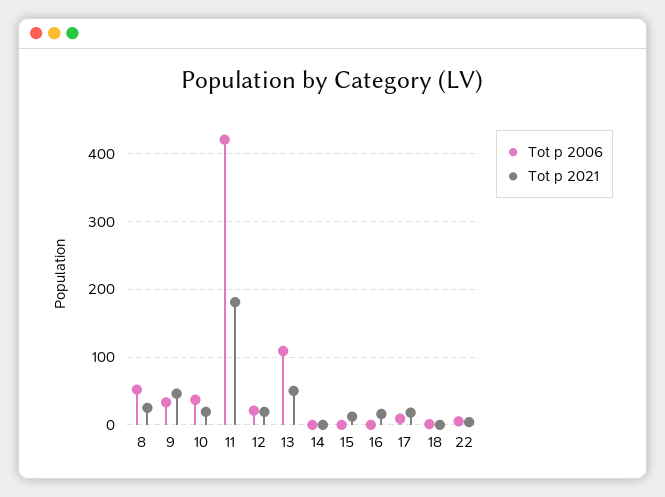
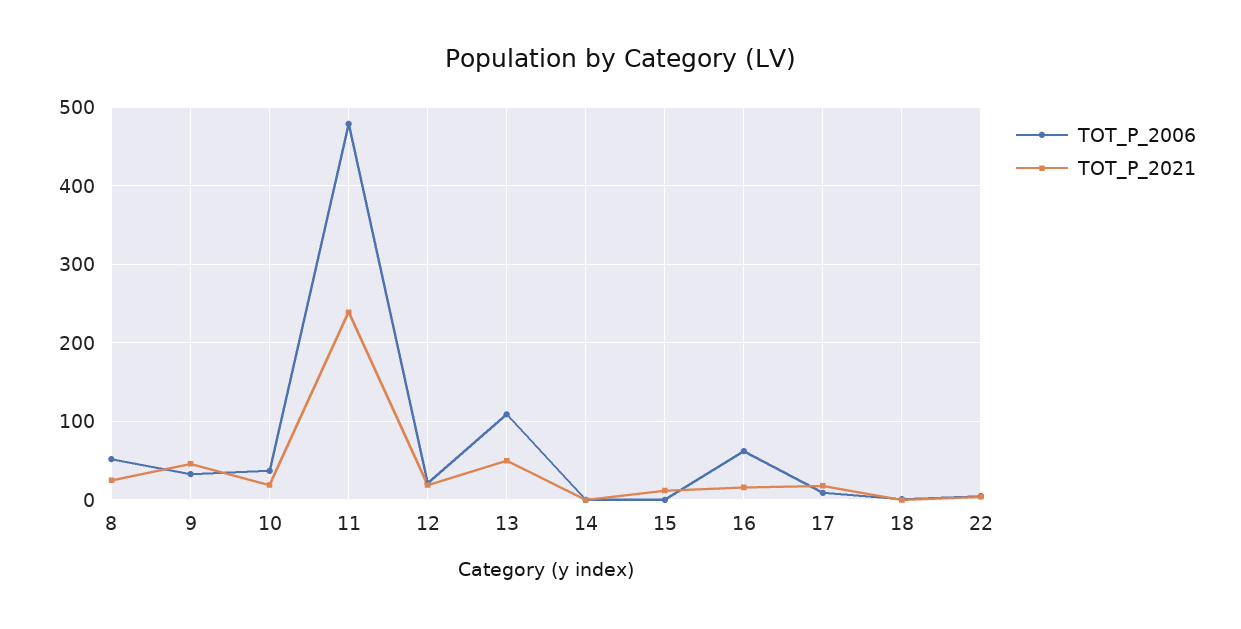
  {
    "Tot p 2006": {
      "8": 50,
      "9": 30,
      "10": 40,
-     "11": 420,
+     "11": 480,
      "12": 20,
      "13": 110,
      "14": 0,
      "15": 0,
-     "16": 0,
+     "16": 60,
      "17": 10,
      "18": 0,
      "22": 10
    },
    "Tot p 2021": {
      "8": 30,
      "9": 50,
      "10": 20,
-     "11": 180,
+     "11": 240,
      "12": 20,
      "13": 50,
      "14": 0,
      "15": 10,
      "16": 20,
      "17": 20,
      "18": 0,
      "22": 0
    }
  }

